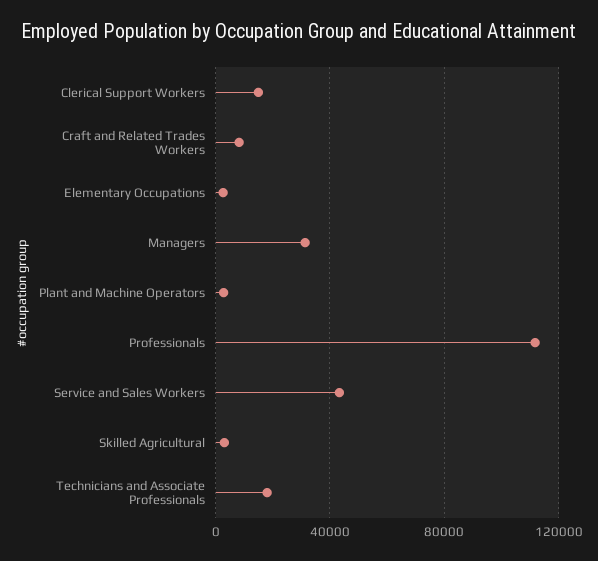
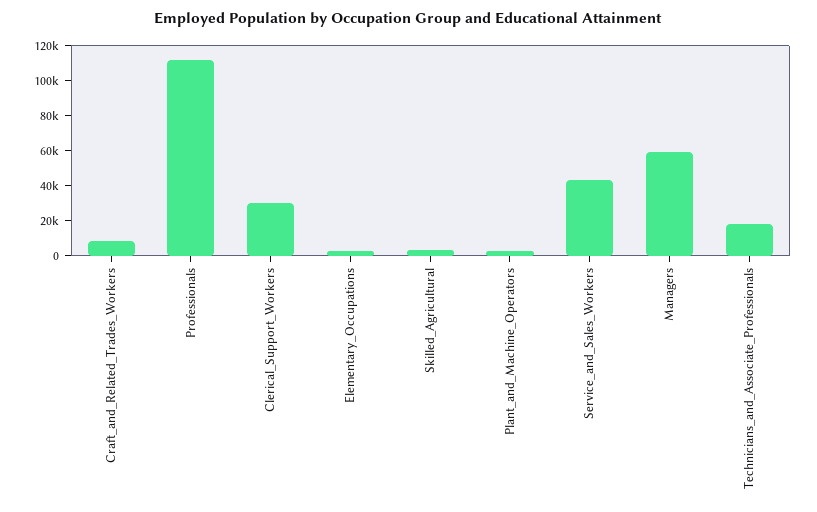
  {
-   "Clerical Support Workers": 15000,
+   "Clerical Support Workers": 30000,
    "Craft and Related Trades Workers": 10000,
    "Elementary Occupations": 5000,
-   "Managers": 30000,
+   "Managers": 60000,
    "Plant and Machine Operators": 5000,
    "Professionals": 110000,
    "Service and Sales Workers": 45000,
    "Skilled Agricultural": 5000,
    "Technicians and Associate Professionals": 20000
  }

